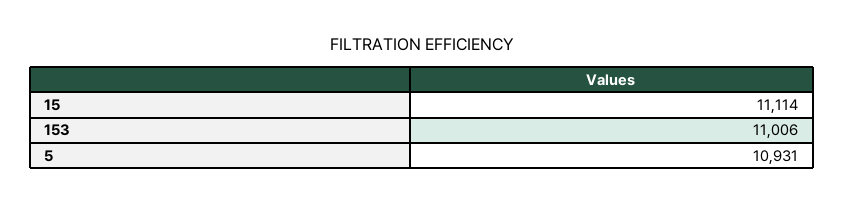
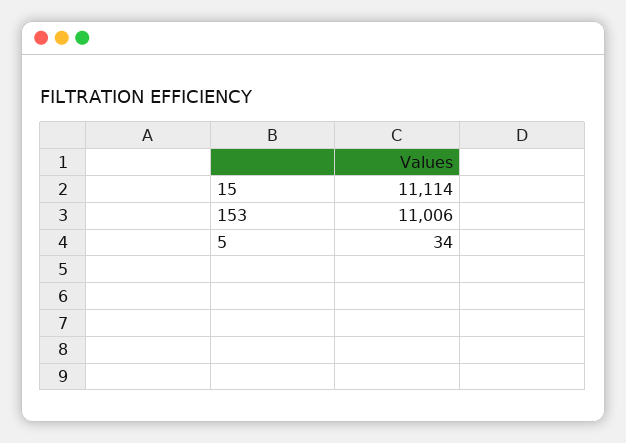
  {
    "15": 11114,
    "153": 11006,
-   "5": 10931
+   "5": 34
  }

